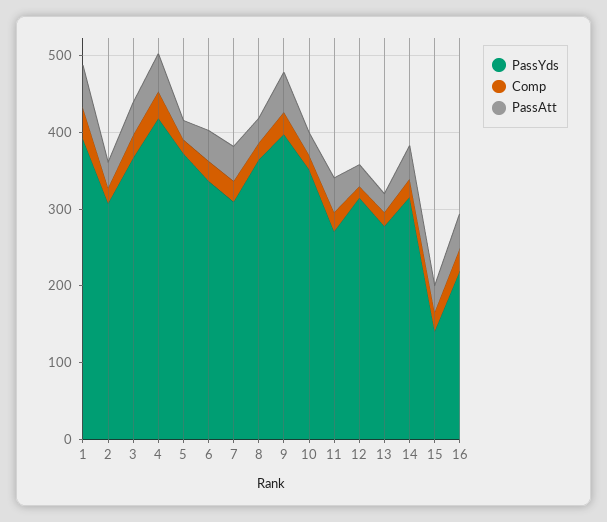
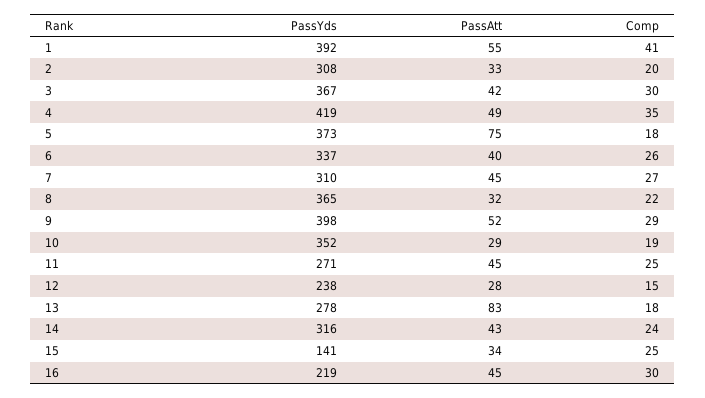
  {
    "PassYds": {
      "1": 392,
      "2": 308,
      "3": 367,
      "4": 419,
      "5": 373,
      "6": 337,
      "7": 310,
      "8": 365,
      "9": 398,
      "10": 352,
      "11": 271,
-     "12": 320,
+     "12": 238,
      "13": 278,
      "14": 316,
      "15": 141,
      "16": 219
    },
    "Comp": {
      "1": 41,
      "2": 20,
      "3": 30,
      "4": 35,
      "5": 18,
      "6": 26,
      "7": 27,
      "8": 22,
      "9": 29,
      "10": 19,
      "11": 25,
      "12": 15,
      "13": 18,
      "14": 24,
      "15": 25,
      "16": 30
    },
    "PassAtt": {
      "1": 55,
      "2": 33,
      "3": 42,
      "4": 49,
-     "5": 20,
+     "5": 75,
      "6": 40,
      "7": 45,
      "8": 32,
      "9": 52,
      "10": 29,
      "11": 45,
      "12": 28,
-     "13": 20,
+     "13": 83,
      "14": 43,
      "15": 34,
      "16": 45
    }
  }

